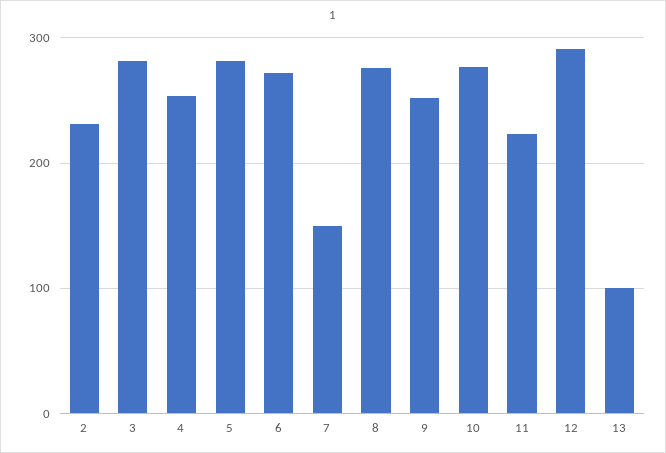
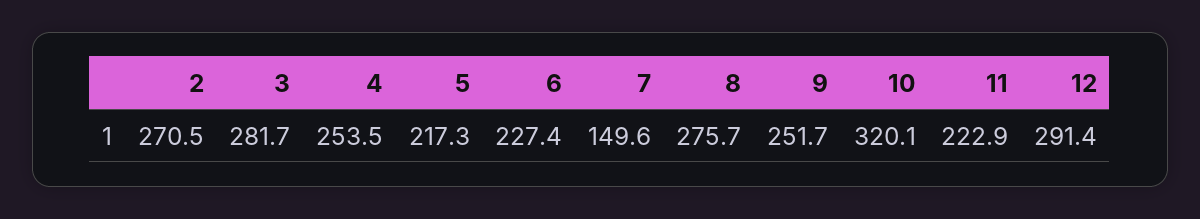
  {
-   "2": 230,
+   "2": 270.5,
    "3": 281.7,
    "4": 253.5,
-   "5": 280,
+   "5": 217.3,
-   "6": 270,
+   "6": 227.4,
    "7": 149.6,
    "8": 275.7,
    "9": 251.7,
-   "10": 280,
+   "10": 320.1,
    "11": 222.9,
-   "12": 291.4,
+   "12": 291.4
-   "13": 100
  }

